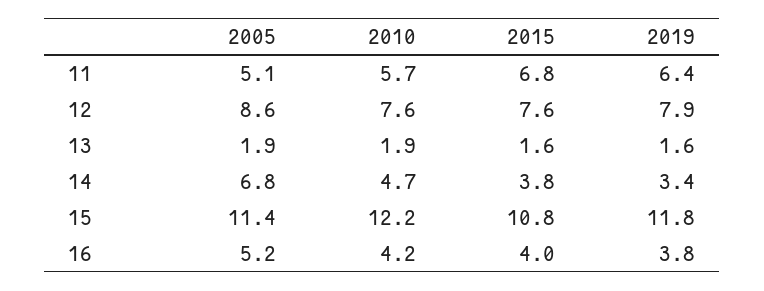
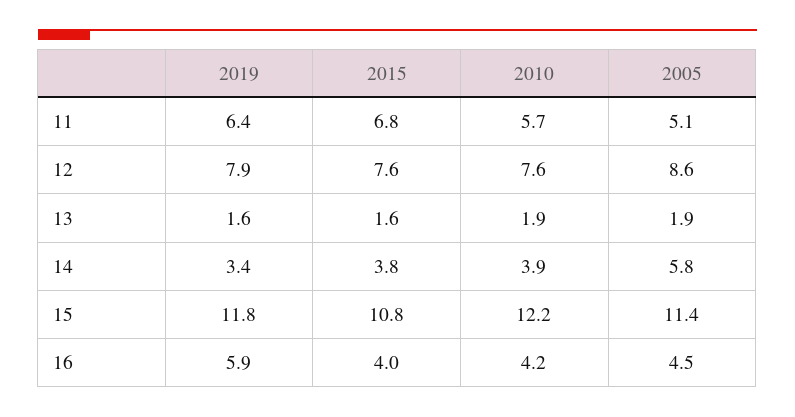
  {
    "2005": {
      "11": 5.1,
      "12": 8.6,
      "13": 1.9,
-     "14": 6.8,
+     "14": 5.8,
      "15": 11.4,
-     "16": 5.2
+     "16": 4.5
    },
    "2010": {
      "11": 5.7,
      "12": 7.6,
      "13": 1.9,
-     "14": 4.7,
+     "14": 3.9,
      "15": 12.2,
      "16": 4.2
    },
    "2015": {
      "11": 6.8,
      "12": 7.6,
      "13": 1.6,
      "14": 3.8,
      "15": 10.8,
      "16": 4
    },
    "2019": {
      "11": 6.4,
      "12": 7.9,
      "13": 1.6,
      "14": 3.4,
      "15": 11.8,
-     "16": 3.8
+     "16": 5.9
    }
  }

